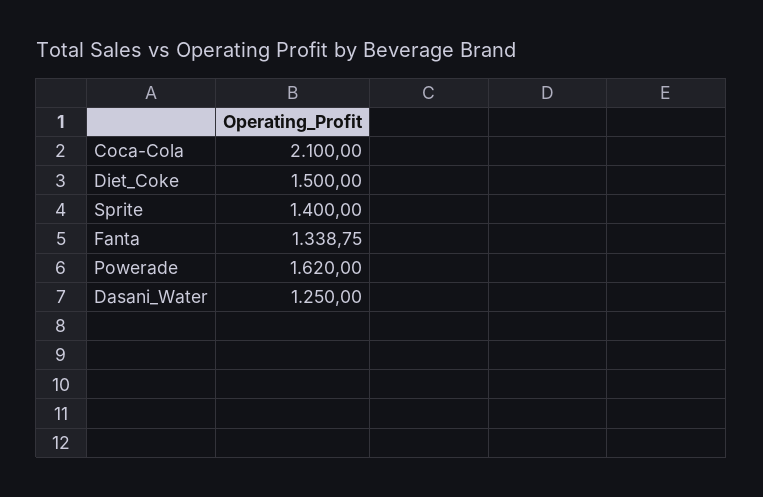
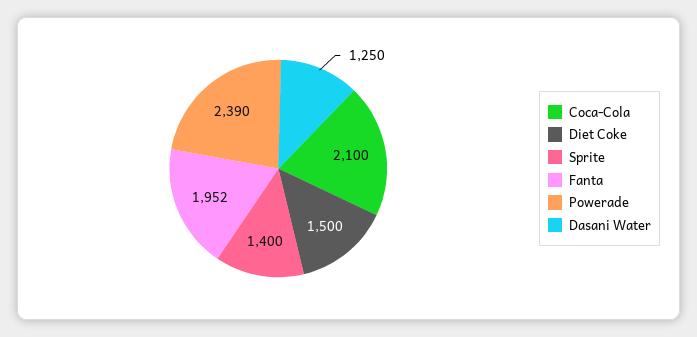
  {
    "Coca-Cola": 2100,
    "Diet_Coke": 1500,
    "Sprite": 1400,
-   "Fanta": 1338.75,
+   "Fanta": 1952,
-   "Powerade": 1620,
+   "Powerade": 2390,
    "Dasani_Water": 1250
  }

